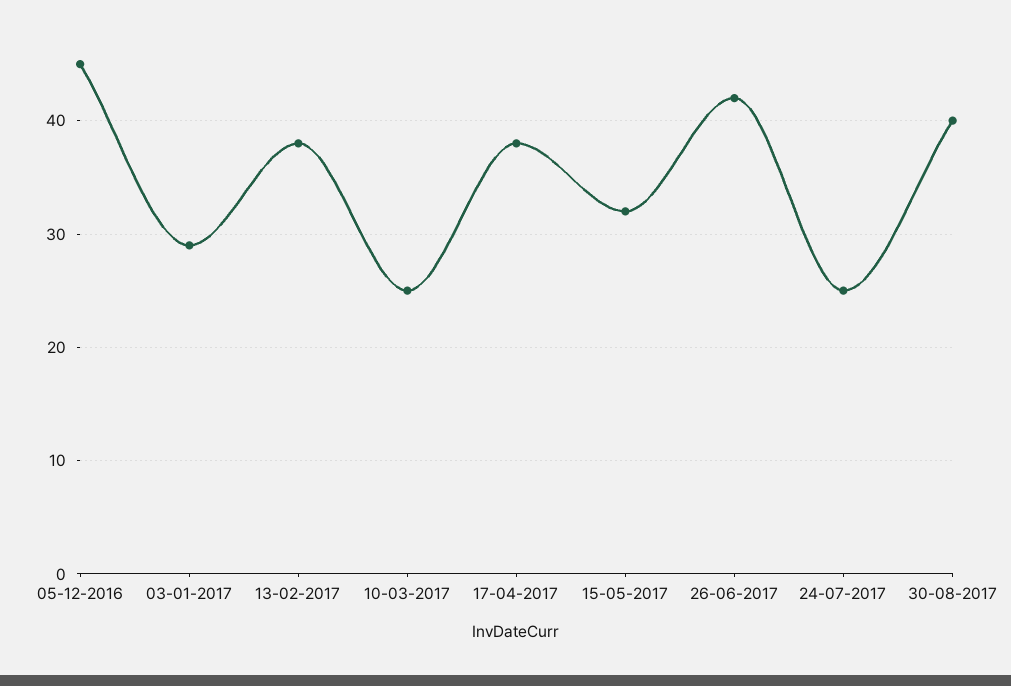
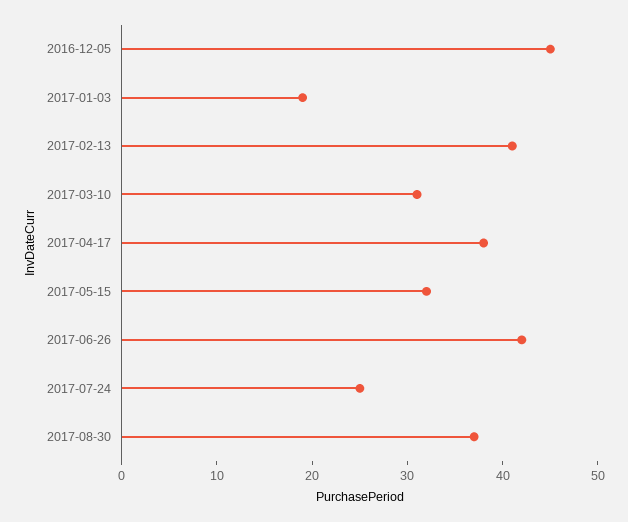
  {
    "05-12-2016": 45,
-   "03-01-2017": 29,
+   "03-01-2017": 19,
-   "13-02-2017": 38,
+   "13-02-2017": 41,
-   "10-03-2017": 25,
+   "10-03-2017": 31,
    "17-04-2017": 38,
    "15-05-2017": 32,
    "26-06-2017": 42,
    "24-07-2017": 25,
-   "30-08-2017": 40
+   "30-08-2017": 37
  }

